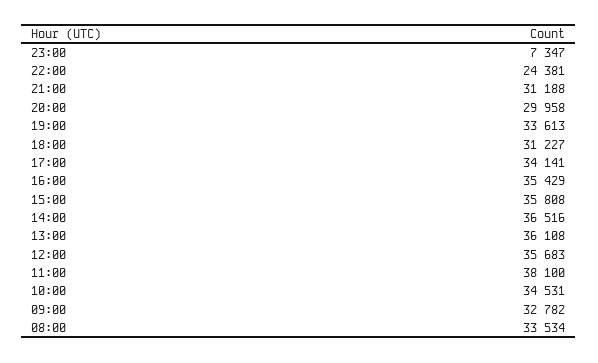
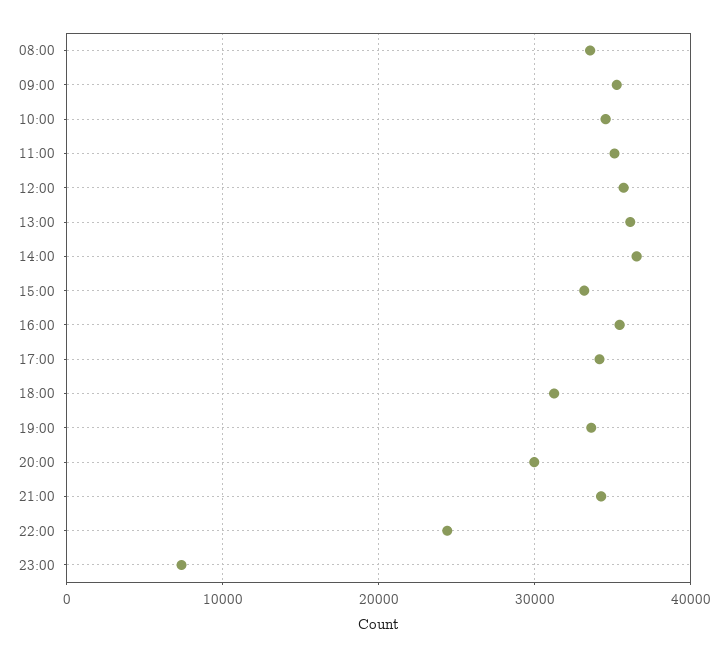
  {
    "23:00": 7347,
    "22:00": 24381,
-   "21:00": 31188,
+   "21:00": 34000,
    "20:00": 29958,
    "19:00": 33613,
    "18:00": 31227,
    "17:00": 34141,
    "16:00": 35429,
-   "15:00": 35808,
+   "15:00": 33000,
    "14:00": 36516,
    "13:00": 36108,
    "12:00": 35683,
-   "11:00": 38100,
+   "11:00": 35000,
    "10:00": 34531,
-   "09:00": 32782,
+   "09:00": 35000,
    "08:00": 33534
  }

